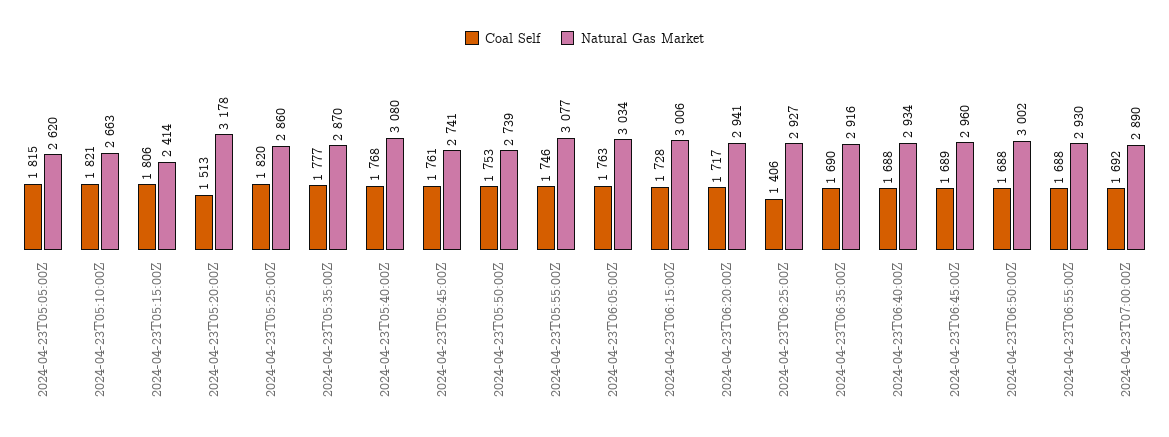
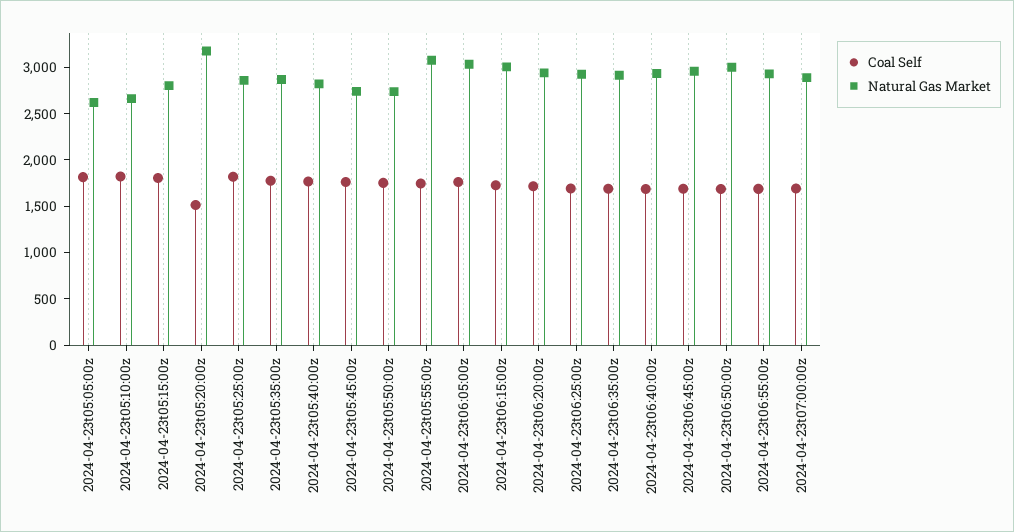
  {
    "Coal Self": {
      "2024-04-23T05:05:00Z": 1815,
      "2024-04-23T05:10:00Z": 1821,
      "2024-04-23T05:15:00Z": 1806,
      "2024-04-23T05:20:00Z": 1513,
      "2024-04-23T05:25:00Z": 1820,
      "2024-04-23T05:35:00Z": 1777,
      "2024-04-23T05:40:00Z": 1768,
      "2024-04-23T05:45:00Z": 1761,
      "2024-04-23T05:50:00Z": 1753,
      "2024-04-23T05:55:00Z": 1746,
      "2024-04-23T06:05:00Z": 1763,
      "2024-04-23T06:15:00Z": 1728,
      "2024-04-23T06:20:00Z": 1717,
-     "2024-04-23T06:25:00Z": 1406,
+     "2024-04-23T06:25:00Z": 1700,
      "2024-04-23T06:35:00Z": 1690,
      "2024-04-23T06:40:00Z": 1688,
      "2024-04-23T06:45:00Z": 1689,
      "2024-04-23T06:50:00Z": 1688,
      "2024-04-23T06:55:00Z": 1688,
      "2024-04-23T07:00:00Z": 1692
    },
    "Natural Gas Market": {
      "2024-04-23T05:05:00Z": 2620,
      "2024-04-23T05:10:00Z": 2663,
-     "2024-04-23T05:15:00Z": 2414,
+     "2024-04-23T05:15:00Z": 2800,
      "2024-04-23T05:20:00Z": 3178,
      "2024-04-23T05:25:00Z": 2860,
      "2024-04-23T05:35:00Z": 2870,
-     "2024-04-23T05:40:00Z": 3080,
+     "2024-04-23T05:40:00Z": 2800,
      "2024-04-23T05:45:00Z": 2741,
      "2024-04-23T05:50:00Z": 2739,
      "2024-04-23T05:55:00Z": 3077,
      "2024-04-23T06:05:00Z": 3034,
      "2024-04-23T06:15:00Z": 3006,
      "2024-04-23T06:20:00Z": 2941,
      "2024-04-23T06:25:00Z": 2927,
      "2024-04-23T06:35:00Z": 2916,
      "2024-04-23T06:40:00Z": 2934,
      "2024-04-23T06:45:00Z": 2960,
      "2024-04-23T06:50:00Z": 3002,
      "2024-04-23T06:55:00Z": 2930,
      "2024-04-23T07:00:00Z": 2890
    }
  }

